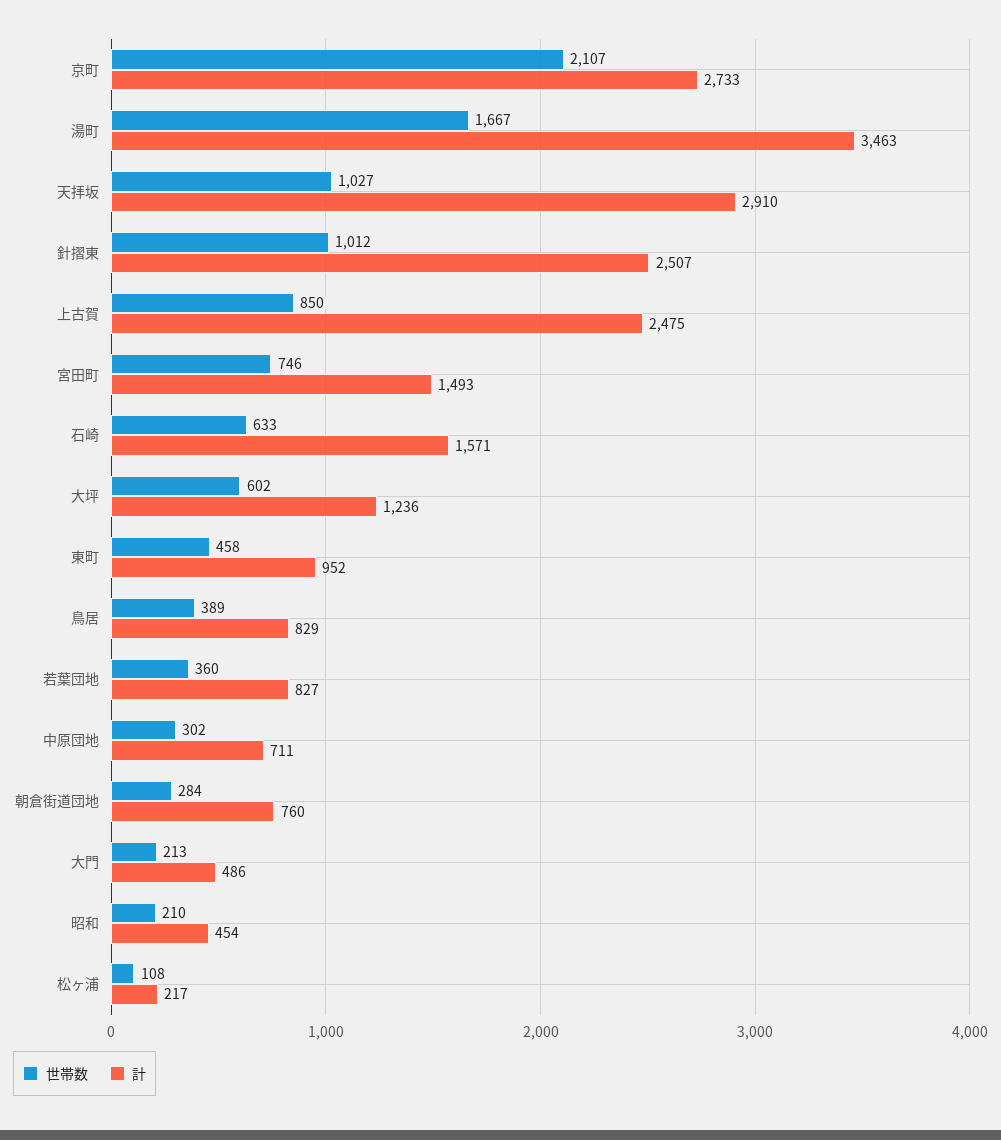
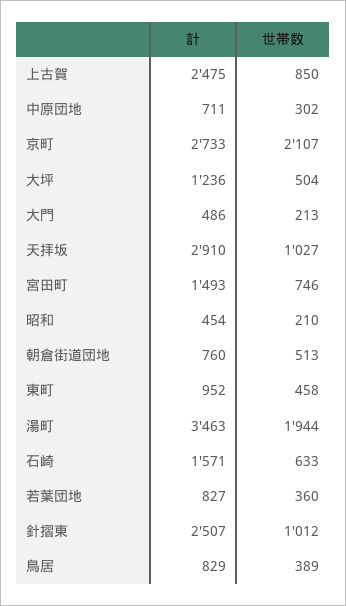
  {
    "世帯数": {
      "京町": 2107,
-     "湯町": 1667,
+     "湯町": 1944,
      "天拝坂": 1027,
      "針摺東": 1012,
      "上古賀": 850,
      "宮田町": 746,
      "石崎": 633,
-     "大坪": 602,
+     "大坪": 504,
      "東町": 458,
      "鳥居": 389,
      "若葉団地": 360,
      "中原団地": 302,
-     "朝倉街道団地": 284,
+     "朝倉街道団地": 513,
      "大門": 213,
-     "昭和": 210,
+     "昭和": 210
-     "松ヶ浦": 108
    },
    "計": {
      "京町": 2733,
      "湯町": 3463,
      "天拝坂": 2910,
      "針摺東": 2507,
      "上古賀": 2475,
      "宮田町": 1493,
      "石崎": 1571,
      "大坪": 1236,
      "東町": 952,
      "鳥居": 829,
      "若葉団地": 827,
      "中原団地": 711,
      "朝倉街道団地": 760,
      "大門": 486,
-     "昭和": 454,
+     "昭和": 454
-     "松ヶ浦": 217
    }
  }

